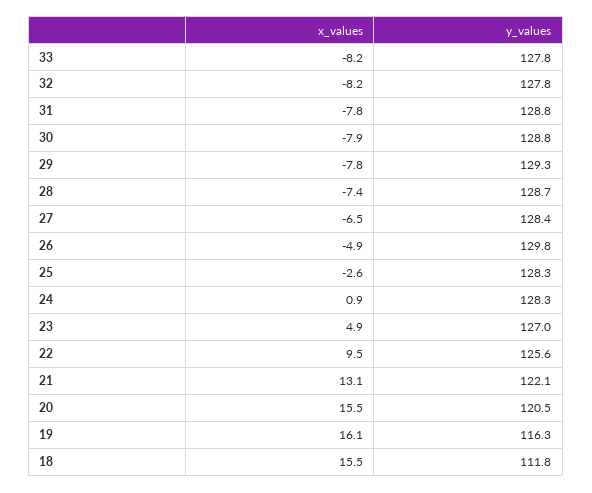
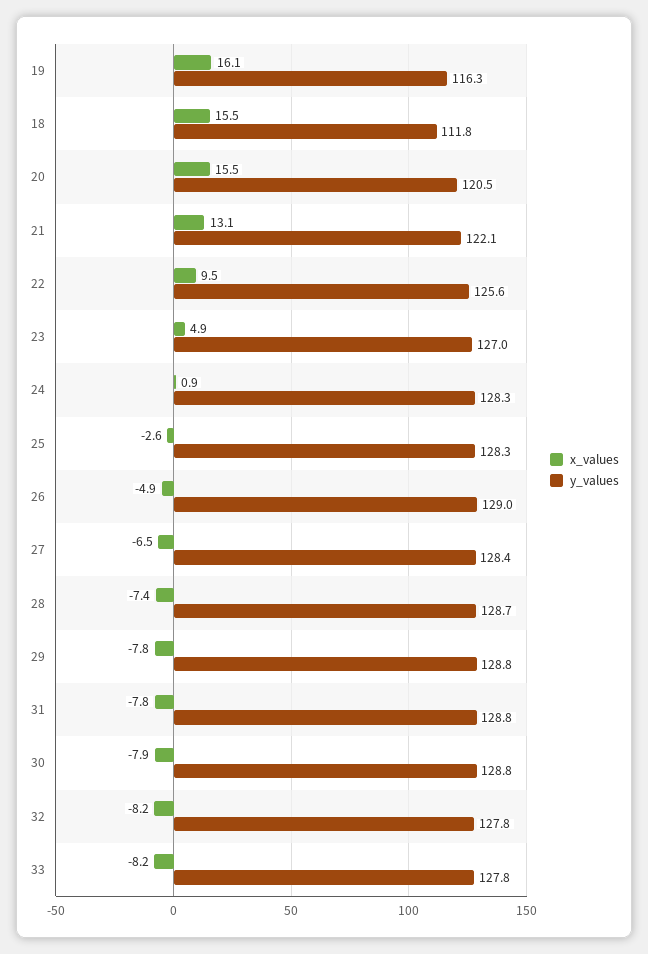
  {
    "x_values": {
      "33": -8.2,
      "32": -8.2,
      "31": -7.8,
      "30": -7.9,
      "29": -7.8,
      "28": -7.4,
      "27": -6.5,
      "26": -4.9,
      "25": -2.6,
      "24": 0.9,
      "23": 4.9,
      "22": 9.5,
      "21": 13.1,
      "20": 15.5,
      "19": 16.1,
      "18": 15.5
    },
    "y_values": {
      "33": 127.8,
      "32": 127.8,
      "31": 128.8,
      "30": 128.8,
-     "29": 129.3,
+     "29": 128.8,
      "28": 128.7,
      "27": 128.4,
-     "26": 129.8,
+     "26": 129,
      "25": 128.3,
      "24": 128.3,
      "23": 127,
      "22": 125.6,
      "21": 122.1,
      "20": 120.5,
      "19": 116.3,
      "18": 111.8
    }
  }

